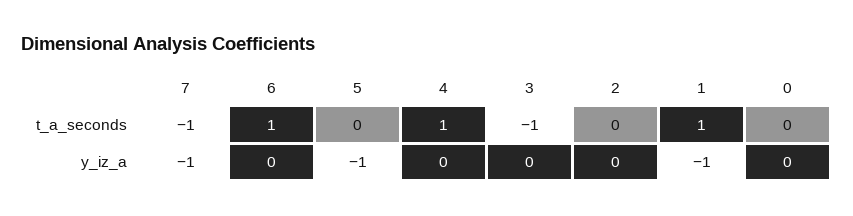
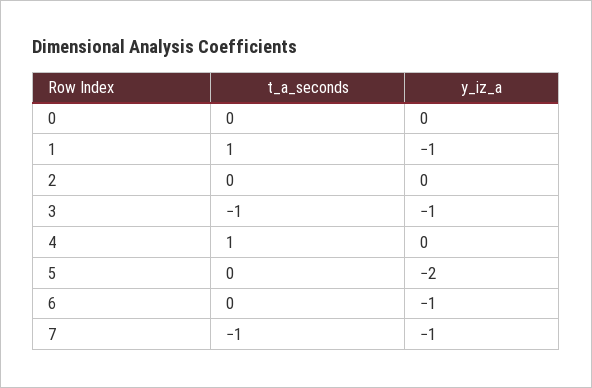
  {
    "7": {
      "t_a_seconds": -1,
      "y_iz_a": -1
    },
    "6": {
-     "t_a_seconds": 1,
+     "t_a_seconds": 0,
-     "y_iz_a": 0
+     "y_iz_a": -1
    },
    "5": {
      "t_a_seconds": 0,
-     "y_iz_a": -1
+     "y_iz_a": -2
    },
    "4": {
      "t_a_seconds": 1,
      "y_iz_a": 0
    },
    "3": {
      "t_a_seconds": -1,
-     "y_iz_a": 0
+     "y_iz_a": -1
    },
    "2": {
      "t_a_seconds": 0,
      "y_iz_a": 0
    },
    "1": {
      "t_a_seconds": 1,
      "y_iz_a": -1
    },
    "0": {
      "t_a_seconds": 0,
      "y_iz_a": 0
    }
  }

